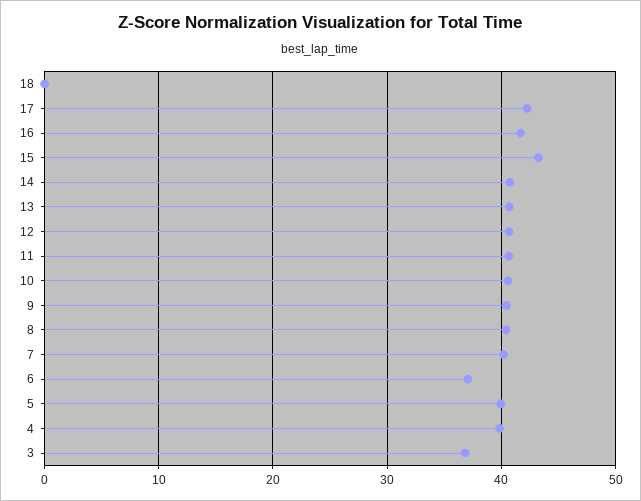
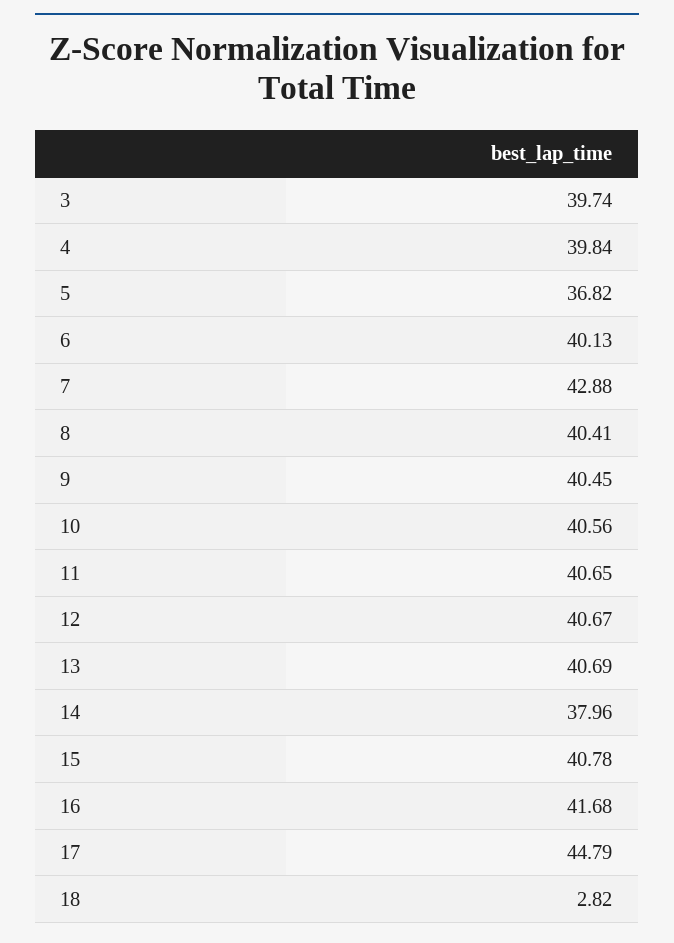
  {
-   "18": 0,
+   "18": 2.82,
-   "17": 42,
+   "17": 44.79,
    "16": 41.68,
-   "15": 43,
+   "15": 40.78,
-   "14": 41,
+   "14": 37.96,
    "13": 40.69,
    "12": 40.67,
    "11": 40.65,
    "10": 40.56,
    "9": 40.45,
    "8": 40.41,
-   "7": 40,
+   "7": 42.88,
-   "6": 37,
+   "6": 40.13,
-   "5": 40,
+   "5": 36.82,
    "4": 39.84,
-   "3": 37
+   "3": 39.74
  }

